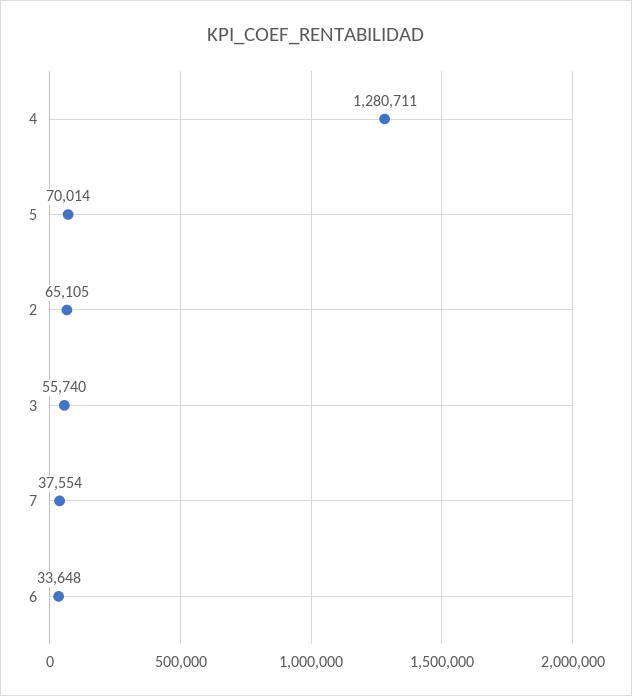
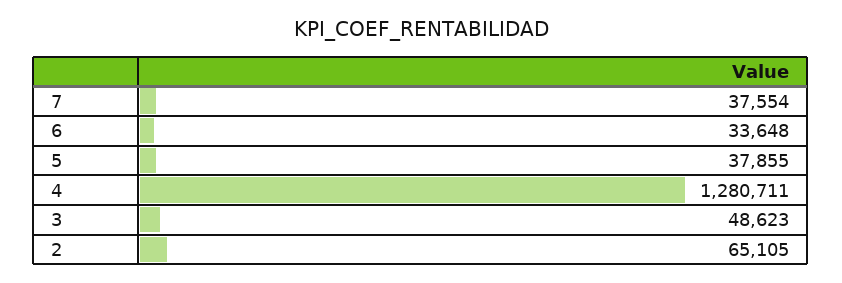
  {
    "4": 1280711,
-   "5": 70014,
+   "5": 37855,
    "2": 65105,
-   "3": 55740,
+   "3": 48623,
    "7": 37554,
    "6": 33648
  }

